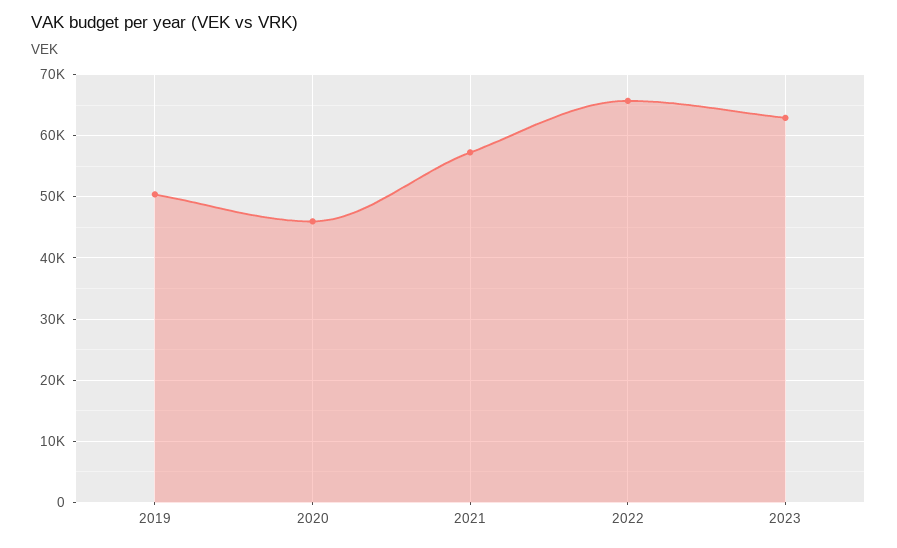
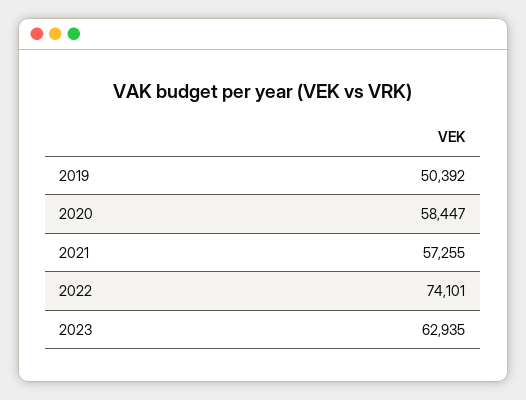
  {
    "2019": 50392,
-   "2020": 46000,
+   "2020": 58447,
    "2021": 57255,
-   "2022": 66000,
+   "2022": 74101,
    "2023": 62935
  }

